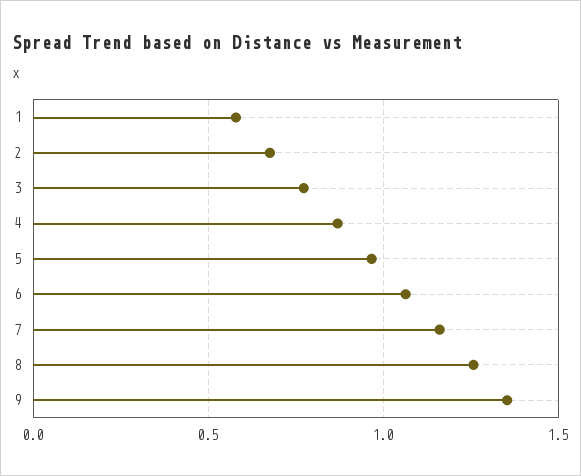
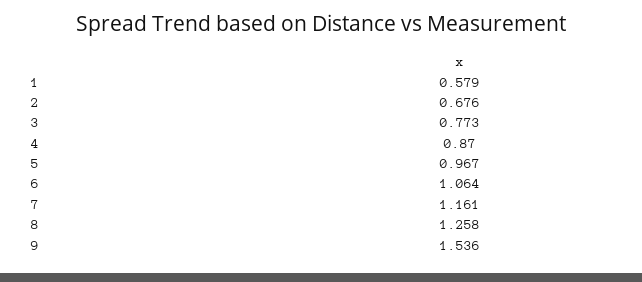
  {
    "1": 0.579,
    "2": 0.676,
    "3": 0.773,
    "4": 0.87,
    "5": 0.967,
    "6": 1.064,
    "7": 1.161,
    "8": 1.258,
-   "9": 1.35
+   "9": 1.536
  }

